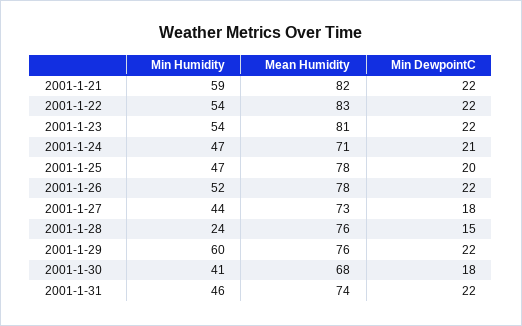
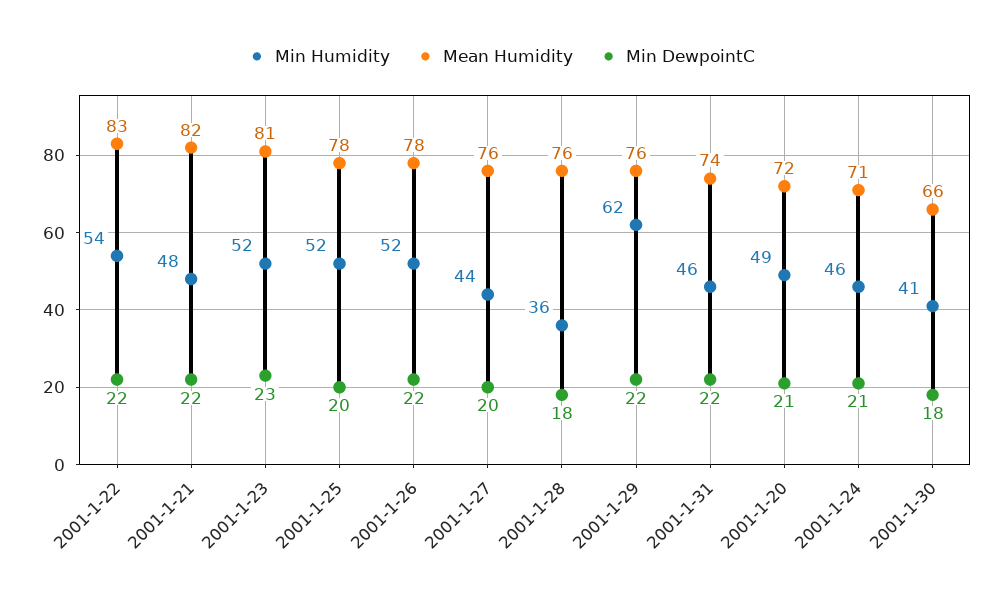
  {
    "Min Humidity": {
-     "2001-1-21": 59,
+     "2001-1-21": 48,
      "2001-1-22": 54,
-     "2001-1-23": 54,
+     "2001-1-23": 52,
-     "2001-1-24": 47,
+     "2001-1-24": 46,
-     "2001-1-25": 47,
+     "2001-1-25": 52,
      "2001-1-26": 52,
      "2001-1-27": 44,
-     "2001-1-28": 24,
+     "2001-1-28": 36,
-     "2001-1-29": 60,
+     "2001-1-29": 62,
      "2001-1-30": 41,
-     "2001-1-31": 46
+     "2001-1-31": 46,
+     "2001-1-20": 49
    },
    "Mean Humidity": {
      "2001-1-21": 82,
      "2001-1-22": 83,
      "2001-1-23": 81,
      "2001-1-24": 71,
      "2001-1-25": 78,
      "2001-1-26": 78,
-     "2001-1-27": 73,
+     "2001-1-27": 76,
      "2001-1-28": 76,
      "2001-1-29": 76,
-     "2001-1-30": 68,
+     "2001-1-30": 66,
-     "2001-1-31": 74
+     "2001-1-31": 74,
+     "2001-1-20": 72
    },
    "Min DewpointC": {
      "2001-1-21": 22,
      "2001-1-22": 22,
-     "2001-1-23": 22,
+     "2001-1-23": 23,
      "2001-1-24": 21,
      "2001-1-25": 20,
      "2001-1-26": 22,
-     "2001-1-27": 18,
+     "2001-1-27": 20,
-     "2001-1-28": 15,
+     "2001-1-28": 18,
      "2001-1-29": 22,
      "2001-1-30": 18,
-     "2001-1-31": 22
+     "2001-1-31": 22,
+     "2001-1-20": 21
    }
  }

